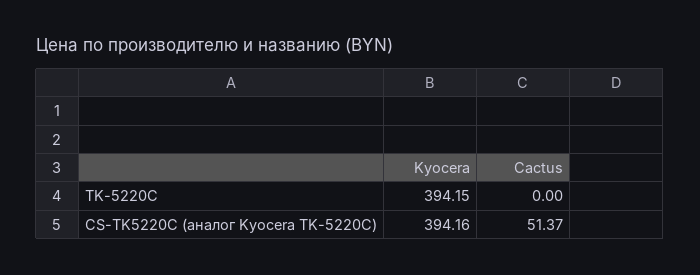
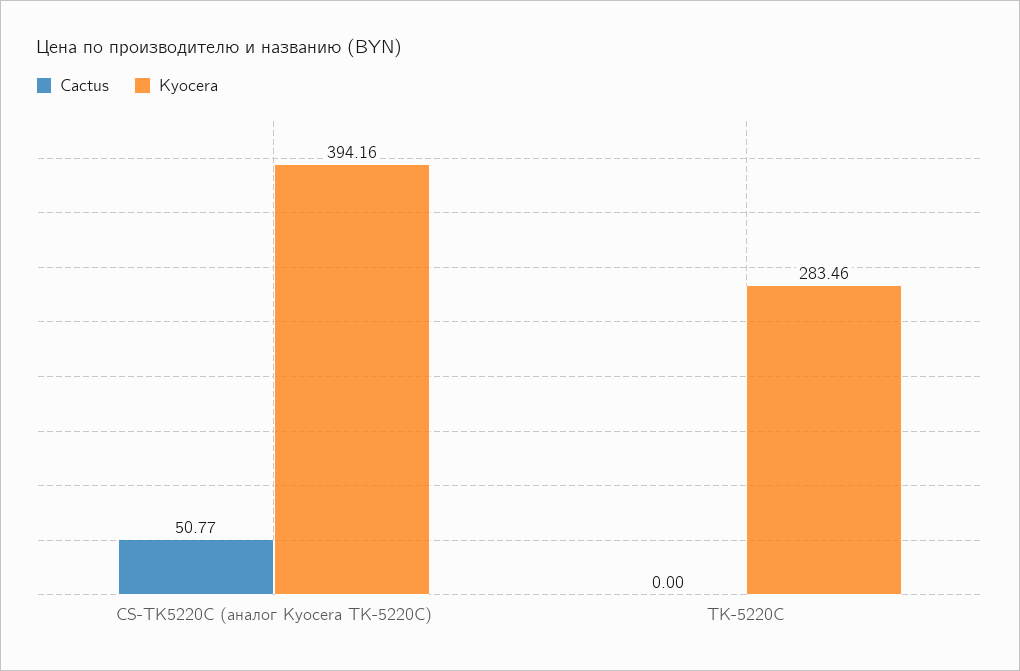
  {
    "Kyocera": {
-     "TK-5220C": 394.15,
+     "TK-5220C": 283.46,
      "CS-TK5220C (аналог Kyocera TK-5220C)": 394.16
    },
    "Cactus": {
      "TK-5220C": 0,
-     "CS-TK5220C (аналог Kyocera TK-5220C)": 51.37
+     "CS-TK5220C (аналог Kyocera TK-5220C)": 50.77
    }
  }

